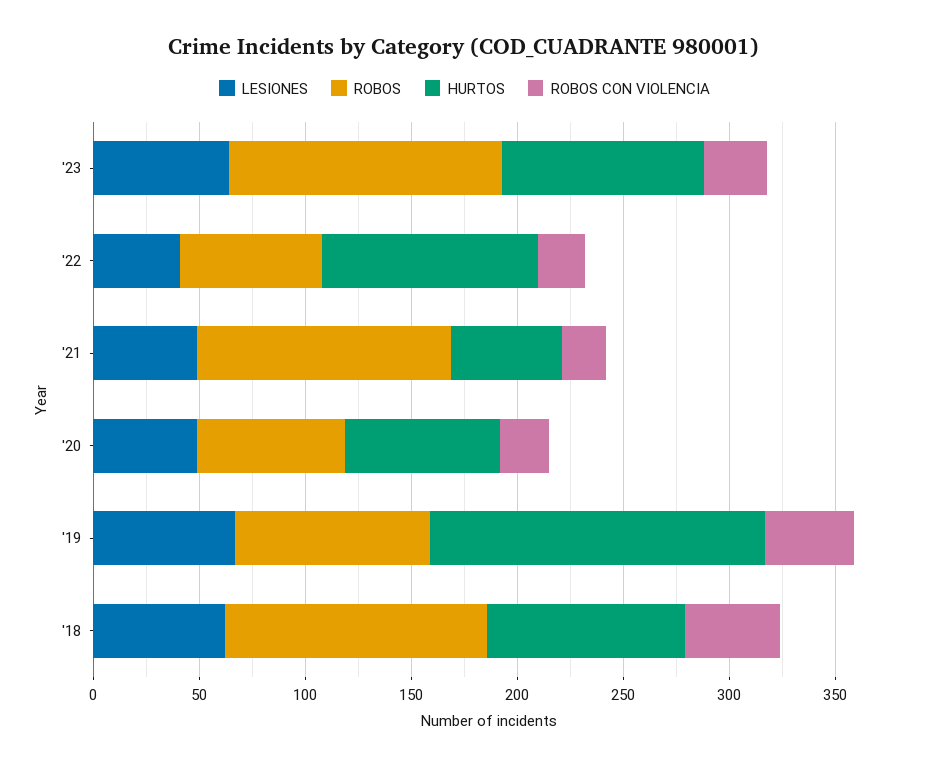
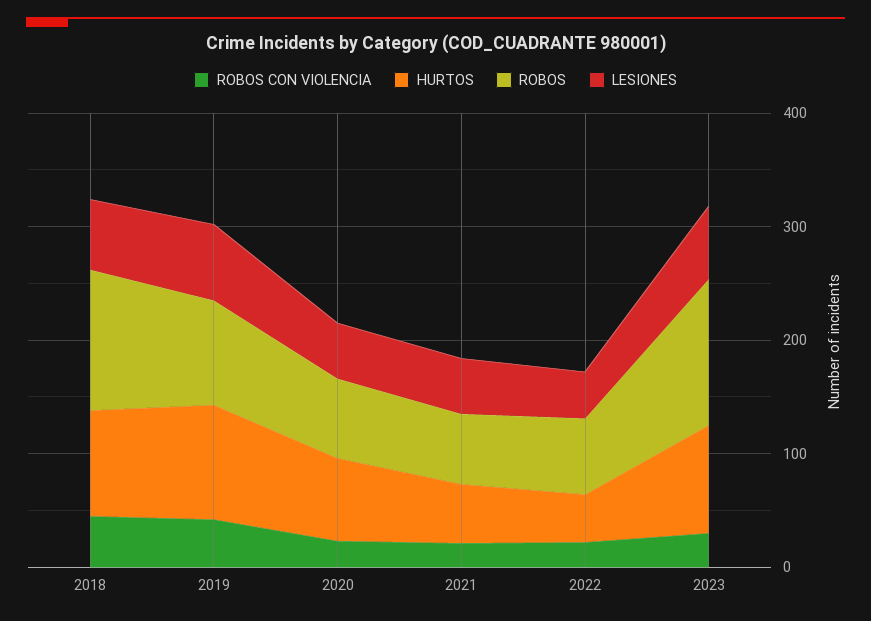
  {
    "LESIONES": {
      "'23": 60,
      "'22": 40,
      "'21": 50,
      "'20": 50,
      "'19": 70,
      "'18": 60
    },
    "ROBOS": {
      "'23": 130,
      "'22": 70,
-     "'21": 120,
+     "'21": 60,
      "'20": 70,
      "'19": 90,
      "'18": 120
    },
    "HURTOS": {
      "'23": 100,
-     "'22": 100,
+     "'22": 40,
      "'21": 50,
      "'20": 70,
-     "'19": 160,
+     "'19": 100,
      "'18": 90
    },
    "ROBOS CON VIOLENCIA": {
      "'23": 30,
      "'22": 20,
      "'21": 20,
      "'20": 20,
      "'19": 40,
      "'18": 50
    }
  }

